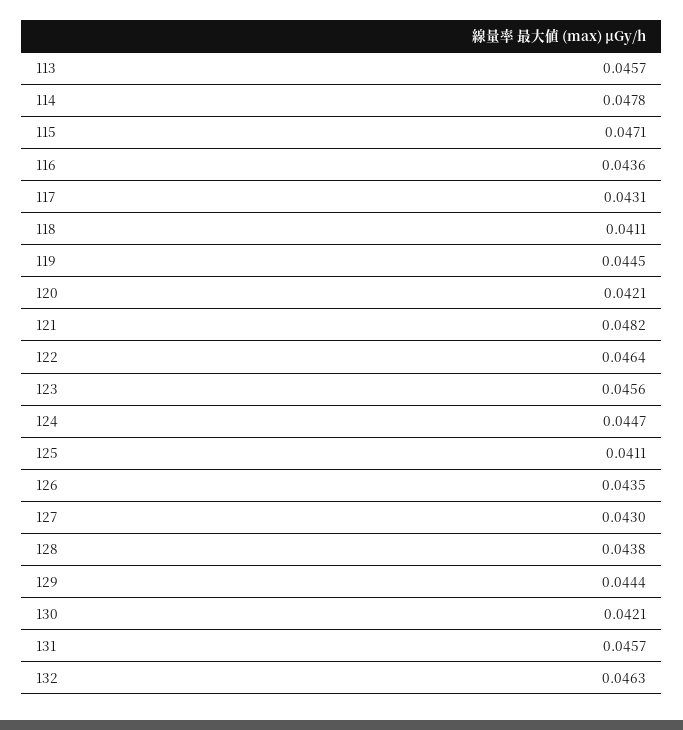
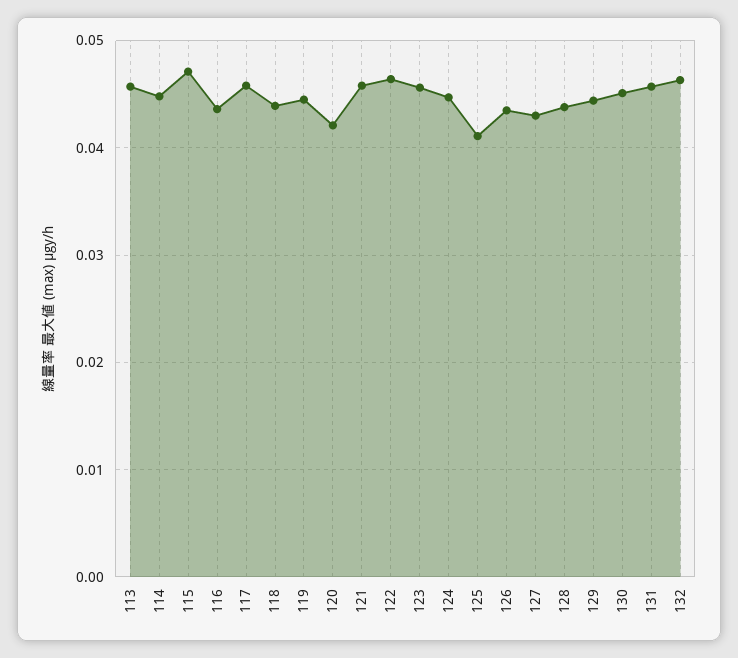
  {
    "113": 0.0457,
-   "114": 0.0478,
+   "114": 0.045,
    "115": 0.0471,
    "116": 0.0436,
-   "117": 0.0431,
+   "117": 0.046,
-   "118": 0.0411,
+   "118": 0.044,
    "119": 0.0445,
    "120": 0.0421,
-   "121": 0.0482,
+   "121": 0.046,
    "122": 0.0464,
    "123": 0.0456,
    "124": 0.0447,
    "125": 0.0411,
    "126": 0.0435,
    "127": 0.043,
    "128": 0.0438,
    "129": 0.0444,
-   "130": 0.0421,
+   "130": 0.045,
    "131": 0.0457,
    "132": 0.0463
  }

